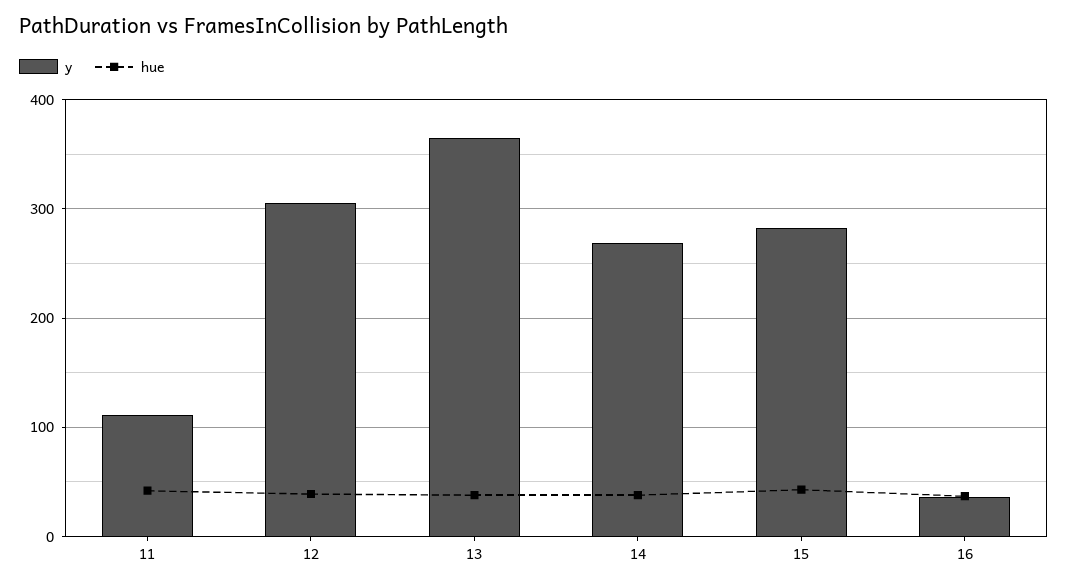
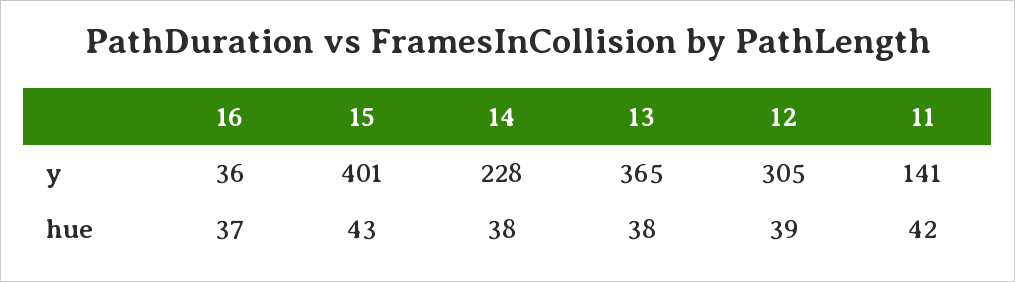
  {
    "y": {
-     "11": 110,
+     "11": 141,
      "12": 305,
      "13": 365,
-     "14": 270,
+     "14": 228,
-     "15": 280,
+     "15": 401,
      "16": 36
    },
    "hue": {
      "11": 42,
      "12": 39,
      "13": 38,
      "14": 38,
      "15": 43,
      "16": 37
    }
  }

